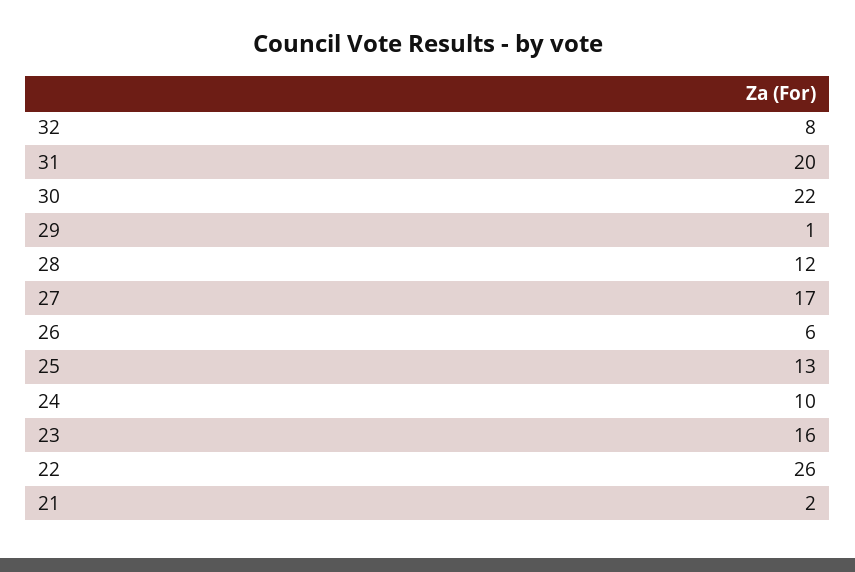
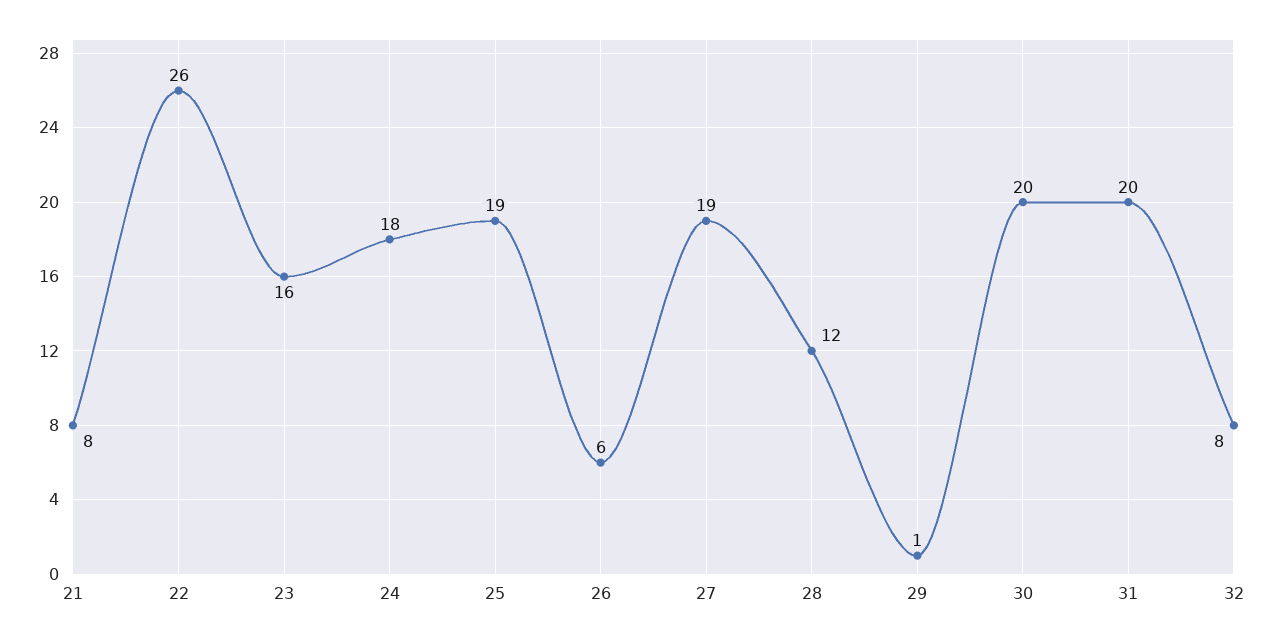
  {
    "32": 8,
    "31": 20,
-   "30": 22,
+   "30": 20,
    "29": 1,
    "28": 12,
-   "27": 17,
+   "27": 19,
    "26": 6,
-   "25": 13,
+   "25": 19,
-   "24": 10,
+   "24": 18,
    "23": 16,
    "22": 26,
-   "21": 2
+   "21": 8
  }

